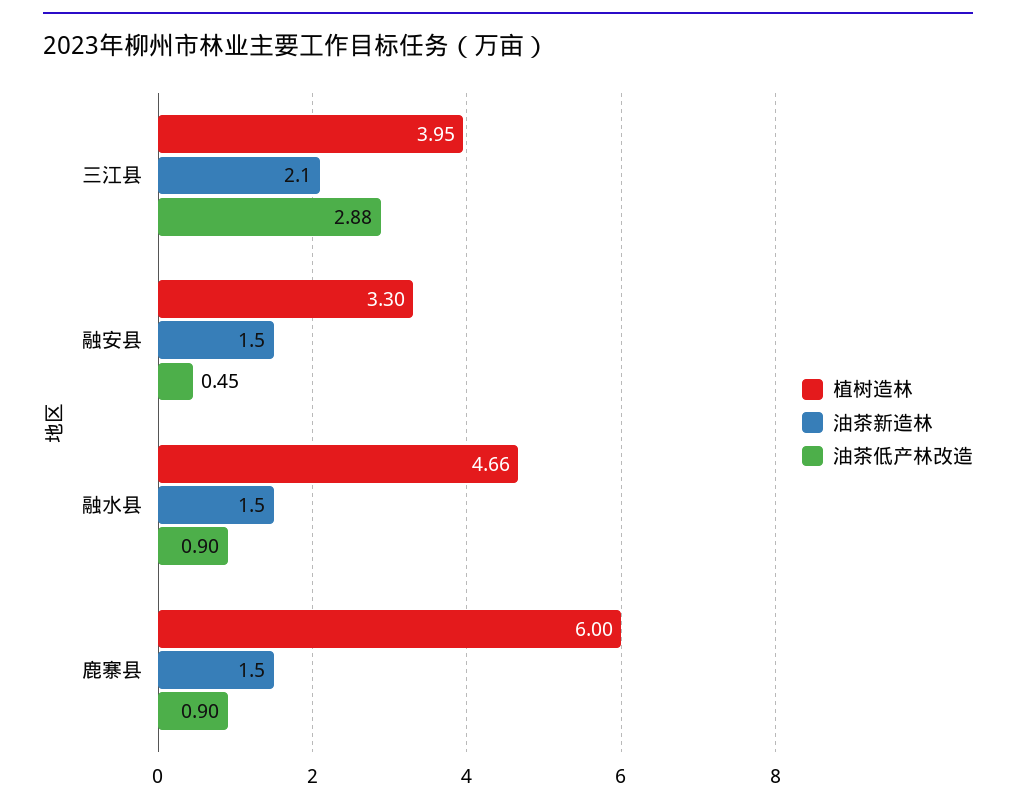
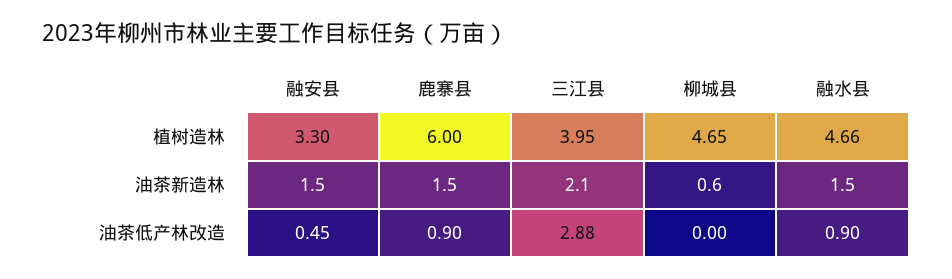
  {
    "植树造林": {
      "三江县": 3.95,
      "融安县": 3.3,
      "融水县": 4.66,
-     "鹿寨县": 6
+     "鹿寨县": 6,
+     "柳城县": 4.65
    },
    "油茶新造林": {
      "三江县": 2.1,
      "融安县": 1.5,
      "融水县": 1.5,
-     "鹿寨县": 1.5
+     "鹿寨县": 1.5,
+     "柳城县": 0.6
    },
    "油茶低产林改造": {
      "三江县": 2.88,
      "融安县": 0.45,
      "融水县": 0.9,
-     "鹿寨县": 0.9
+     "鹿寨县": 0.9,
+     "柳城县": 0
    }
  }

